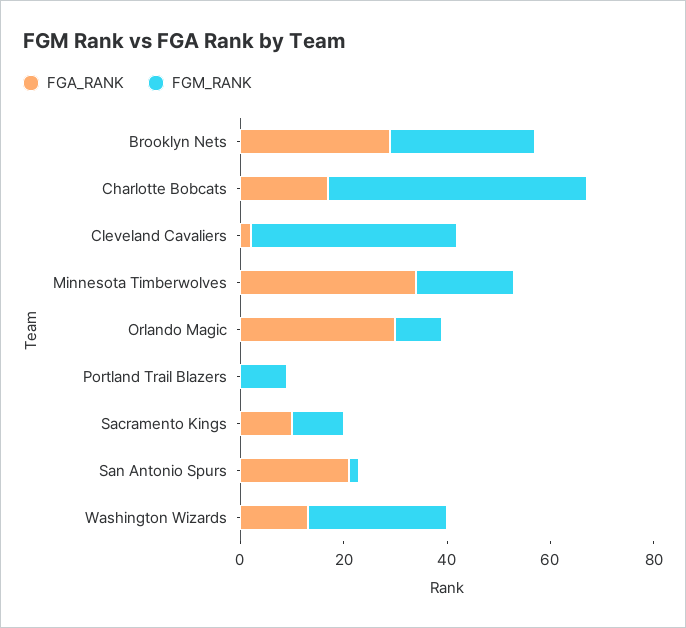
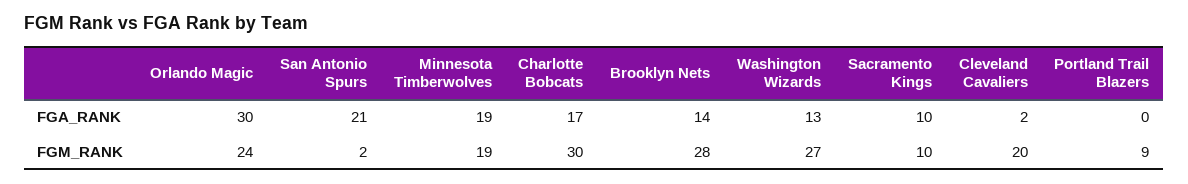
  {
    "FGA_RANK": {
-     "Brooklyn Nets": 30,
+     "Brooklyn Nets": 14,
      "Charlotte Bobcats": 17,
      "Cleveland Cavaliers": 2,
-     "Minnesota Timberwolves": 35,
+     "Minnesota Timberwolves": 19,
      "Orlando Magic": 30,
      "Portland Trail Blazers": 0,
      "Sacramento Kings": 10,
      "San Antonio Spurs": 21,
      "Washington Wizards": 13
    },
    "FGM_RANK": {
      "Brooklyn Nets": 28,
-     "Charlotte Bobcats": 50,
+     "Charlotte Bobcats": 30,
-     "Cleveland Cavaliers": 40,
+     "Cleveland Cavaliers": 20,
      "Minnesota Timberwolves": 19,
-     "Orlando Magic": 10,
+     "Orlando Magic": 24,
      "Portland Trail Blazers": 9,
      "Sacramento Kings": 10,
      "San Antonio Spurs": 2,
      "Washington Wizards": 27
    }
  }

